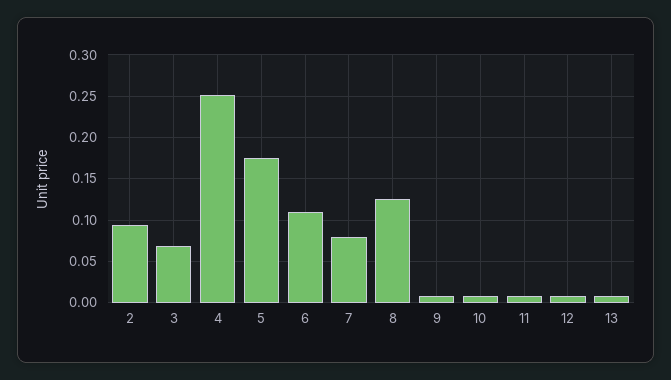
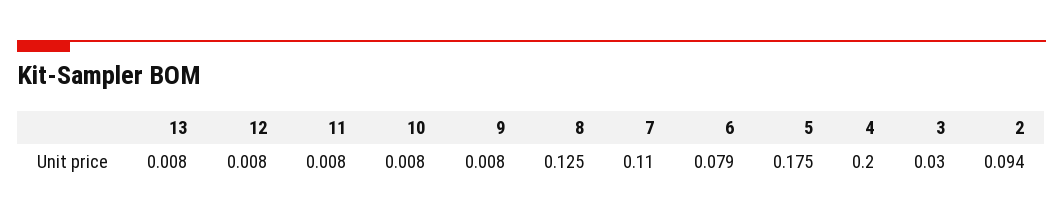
  {
    "2": 0.094,
-   "3": 0.07,
+   "3": 0.03,
-   "4": 0.25,
+   "4": 0.2,
    "5": 0.175,
-   "6": 0.11,
+   "6": 0.079,
-   "7": 0.08,
+   "7": 0.11,
    "8": 0.125,
    "9": 0.008,
    "10": 0.008,
    "11": 0.008,
    "12": 0.008,
    "13": 0.008
  }

